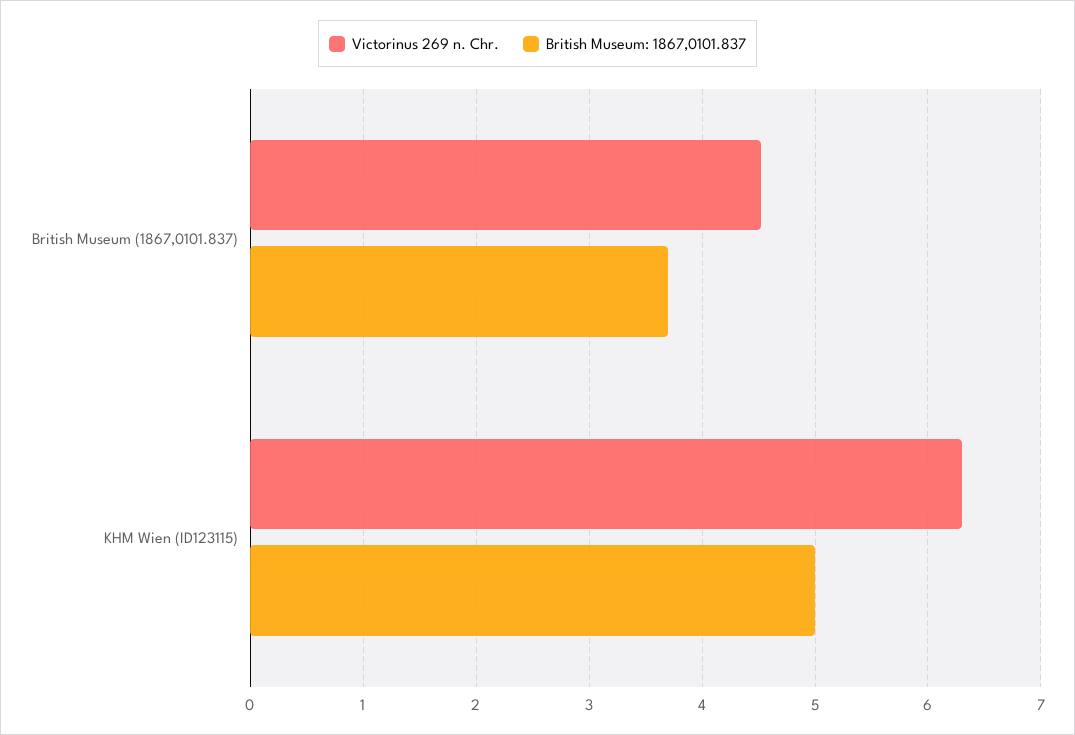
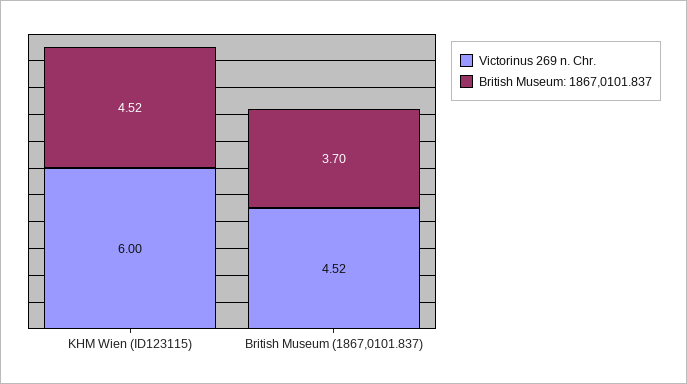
  {
    "Victorinus 269 n. Chr.": {
      "British Museum (1867,0101.837)": 4.52,
-     "KHM Wien (ID123115)": 6.3
+     "KHM Wien (ID123115)": 6
    },
    "British Museum: 1867,0101.837": {
      "British Museum (1867,0101.837)": 3.7,
-     "KHM Wien (ID123115)": 5
+     "KHM Wien (ID123115)": 4.52
    }
  }

